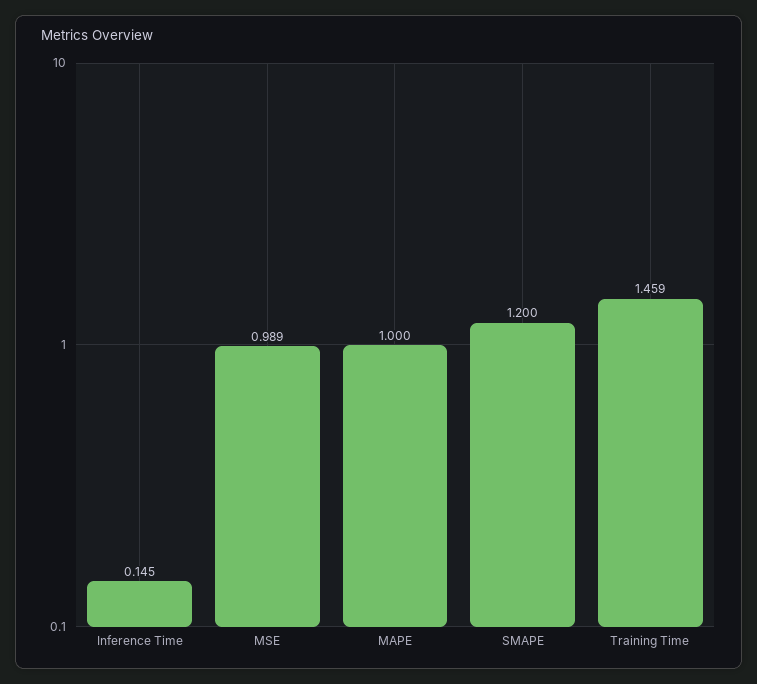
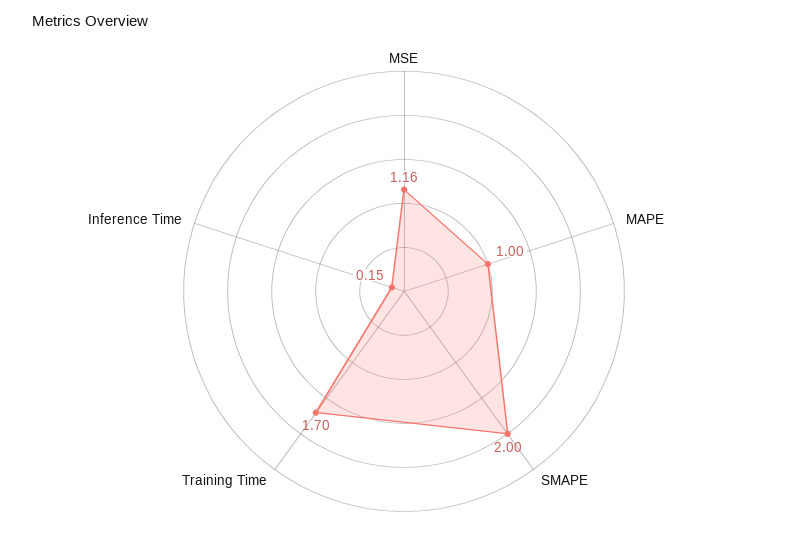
  {
    "Inference Time": 0.145,
-   "MSE": 0.989,
+   "MSE": 1.16,
    "MAPE": 1,
-   "SMAPE": 1.2,
+   "SMAPE": 2,
-   "Training Time": 1.459
+   "Training Time": 1.7
  }

